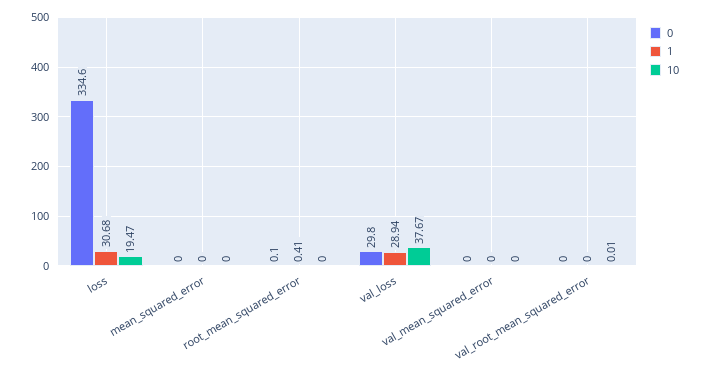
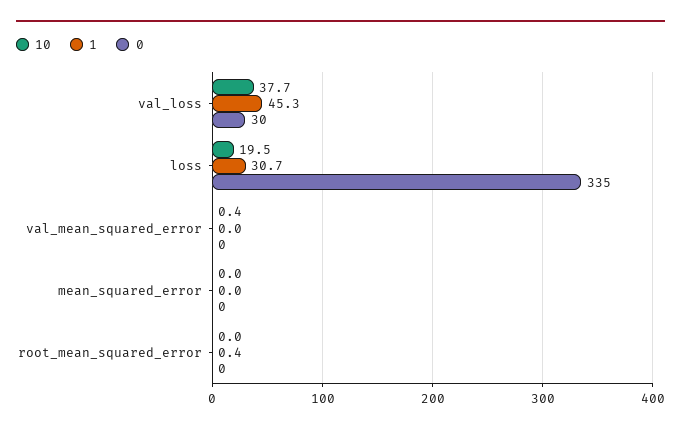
  {
    "0": {
      "loss": 334.6,
      "mean_squared_error": 0,
      "root_mean_squared_error": 0.1,
      "val_loss": 29.8,
-     "val_mean_squared_error": 0,
+     "val_mean_squared_error": 0
-     "val_root_mean_squared_error": 0
    },
    "1": {
      "loss": 30.68,
      "mean_squared_error": 0,
      "root_mean_squared_error": 0.41,
-     "val_loss": 28.94,
+     "val_loss": 45.3,
-     "val_mean_squared_error": 0,
+     "val_mean_squared_error": 0
-     "val_root_mean_squared_error": 0
    },
    "10": {
      "loss": 19.47,
      "mean_squared_error": 0,
      "root_mean_squared_error": 0,
      "val_loss": 37.67,
-     "val_mean_squared_error": 0,
+     "val_mean_squared_error": 0.4
-     "val_root_mean_squared_error": 0.01
    }
  }

